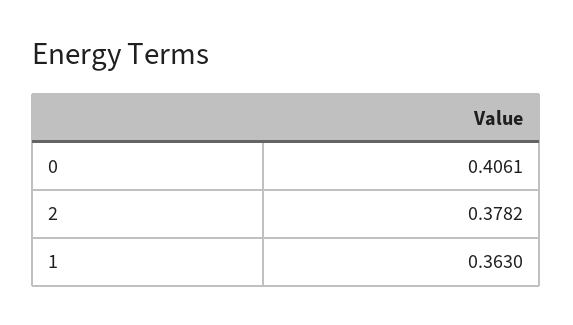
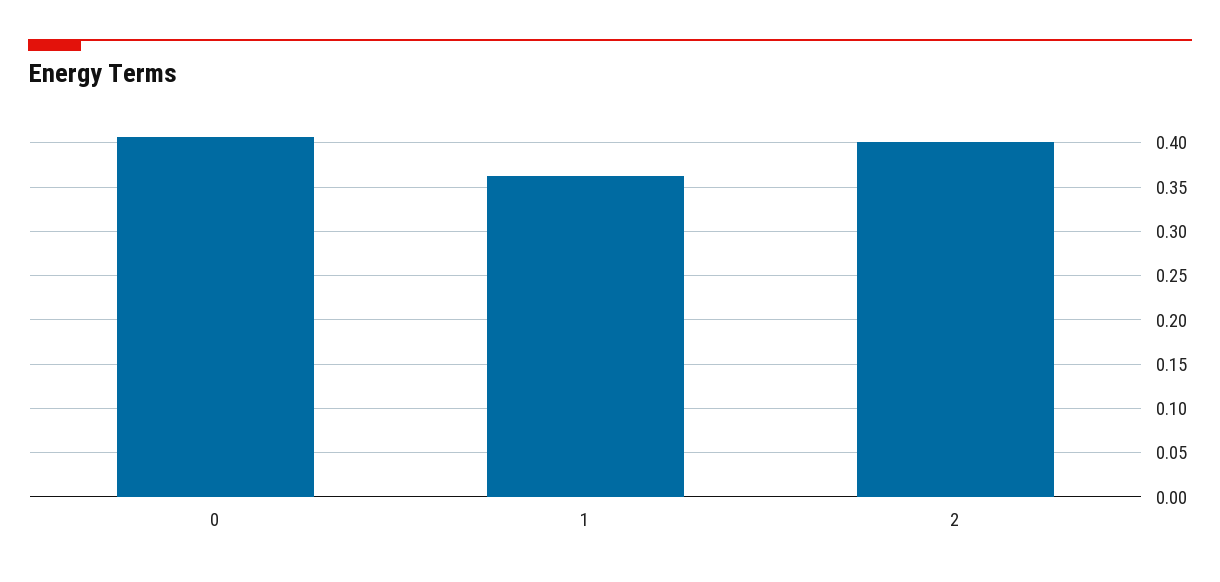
  {
    "0": 0.4061,
-   "2": 0.3782,
+   "2": 0.4,
    "1": 0.363
  }

